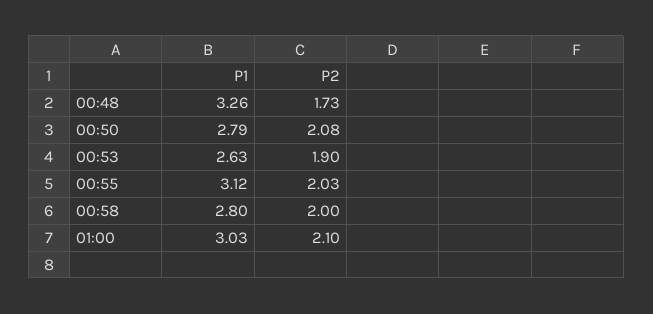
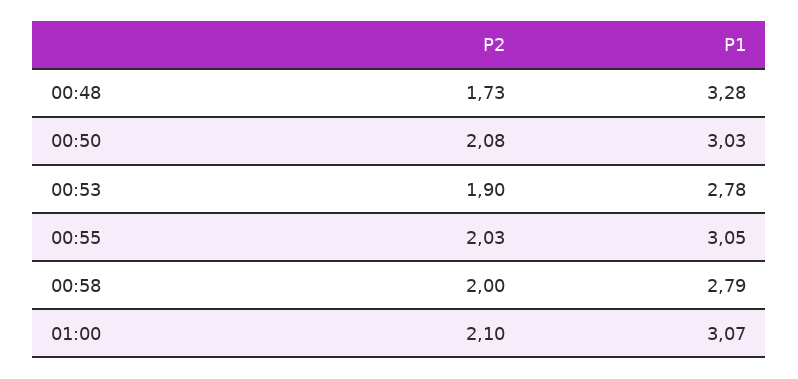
  {
    "P1": {
-     "00:48": 3.26,
+     "00:48": 3.28,
-     "00:50": 2.79,
+     "00:50": 3.03,
-     "00:53": 2.63,
+     "00:53": 2.78,
-     "00:55": 3.12,
+     "00:55": 3.05,
-     "00:58": 2.8,
+     "00:58": 2.79,
-     "01:00": 3.03
+     "01:00": 3.07
    },
    "P2": {
      "00:48": 1.73,
      "00:50": 2.08,
      "00:53": 1.9,
      "00:55": 2.03,
      "00:58": 2,
      "01:00": 2.1
    }
  }

